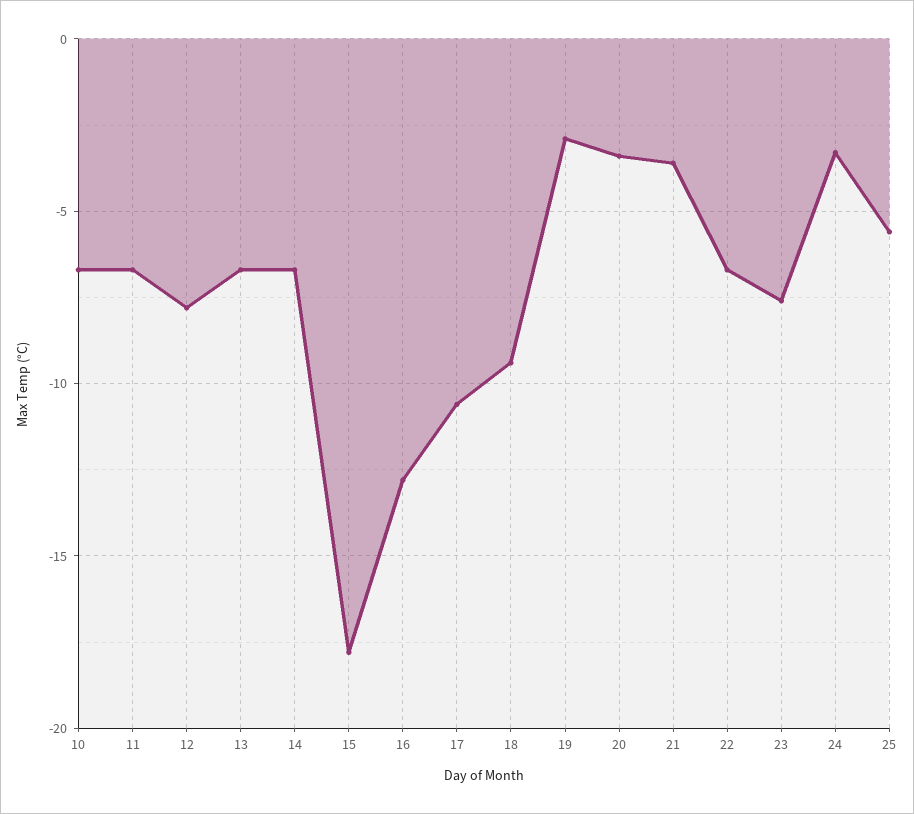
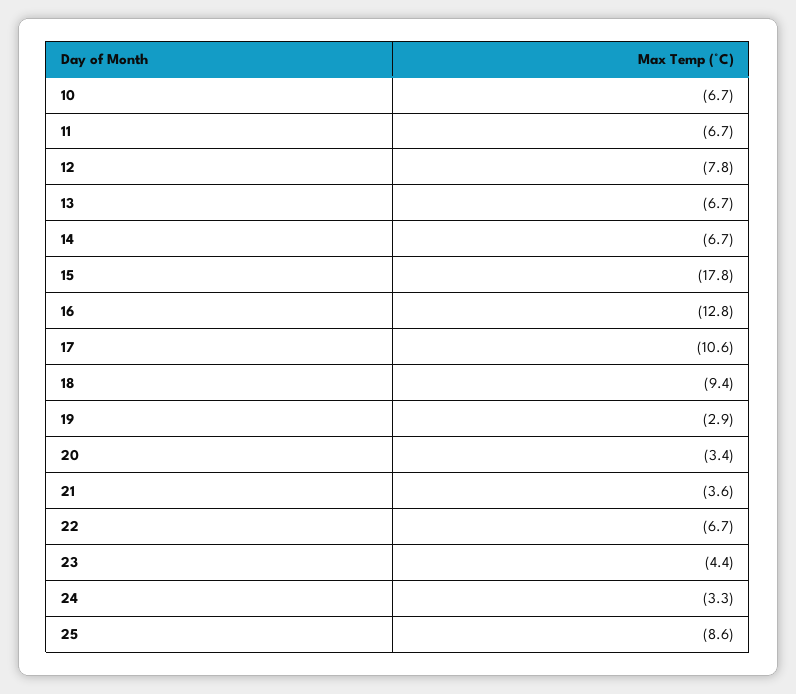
  {
    "10": -6.7,
    "11": -6.7,
    "12": -7.8,
    "13": -6.7,
    "14": -6.7,
    "15": -17.8,
    "16": -12.8,
    "17": -10.6,
    "18": -9.4,
    "19": -2.9,
    "20": -3.4,
    "21": -3.6,
    "22": -6.7,
-   "23": -7.5,
+   "23": -4.4,
    "24": -3.3,
-   "25": -5.5
+   "25": -8.6
  }

